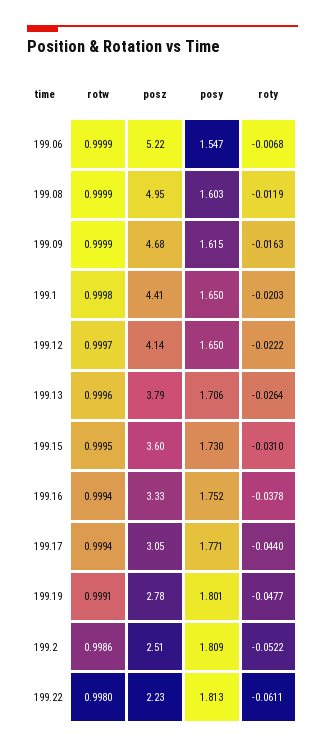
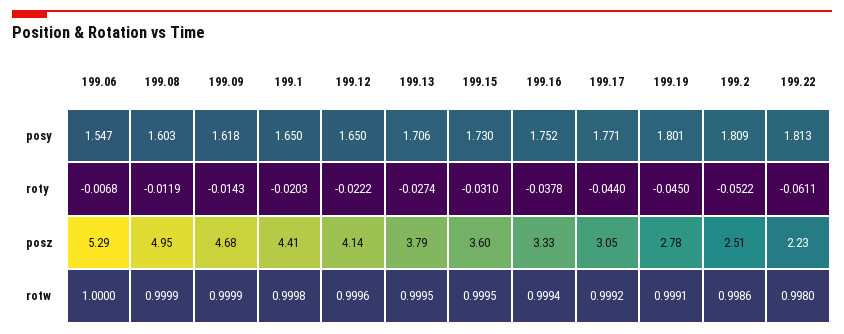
  {
    "rotw": {
-     "199.06": 0.9999,
+     "199.06": 1,
      "199.08": 0.9999,
      "199.09": 0.9999,
      "199.1": 0.9998,
-     "199.12": 0.9997,
+     "199.12": 0.9996,
-     "199.13": 0.9996,
+     "199.13": 0.9995,
      "199.15": 0.9995,
      "199.16": 0.9994,
-     "199.17": 0.9994,
+     "199.17": 0.9992,
      "199.19": 0.9991,
      "199.2": 0.9986,
      "199.22": 0.998
    },
    "posz": {
-     "199.06": 5.22,
+     "199.06": 5.29,
      "199.08": 4.95,
      "199.09": 4.68,
      "199.1": 4.41,
      "199.12": 4.14,
      "199.13": 3.79,
      "199.15": 3.6,
      "199.16": 3.33,
      "199.17": 3.05,
      "199.19": 2.78,
      "199.2": 2.51,
      "199.22": 2.23
    },
    "posy": {
      "199.06": 1.547,
      "199.08": 1.603,
-     "199.09": 1.615,
+     "199.09": 1.618,
      "199.1": 1.65,
      "199.12": 1.65,
      "199.13": 1.706,
      "199.15": 1.73,
      "199.16": 1.752,
      "199.17": 1.771,
      "199.19": 1.801,
      "199.2": 1.809,
      "199.22": 1.813
    },
    "roty": {
      "199.06": -0.0068,
      "199.08": -0.0119,
-     "199.09": -0.0163,
+     "199.09": -0.0143,
      "199.1": -0.0203,
      "199.12": -0.0222,
-     "199.13": -0.0264,
+     "199.13": -0.0274,
      "199.15": -0.031,
      "199.16": -0.0378,
      "199.17": -0.044,
-     "199.19": -0.0477,
+     "199.19": -0.045,
      "199.2": -0.0522,
      "199.22": -0.0611
    }
  }

